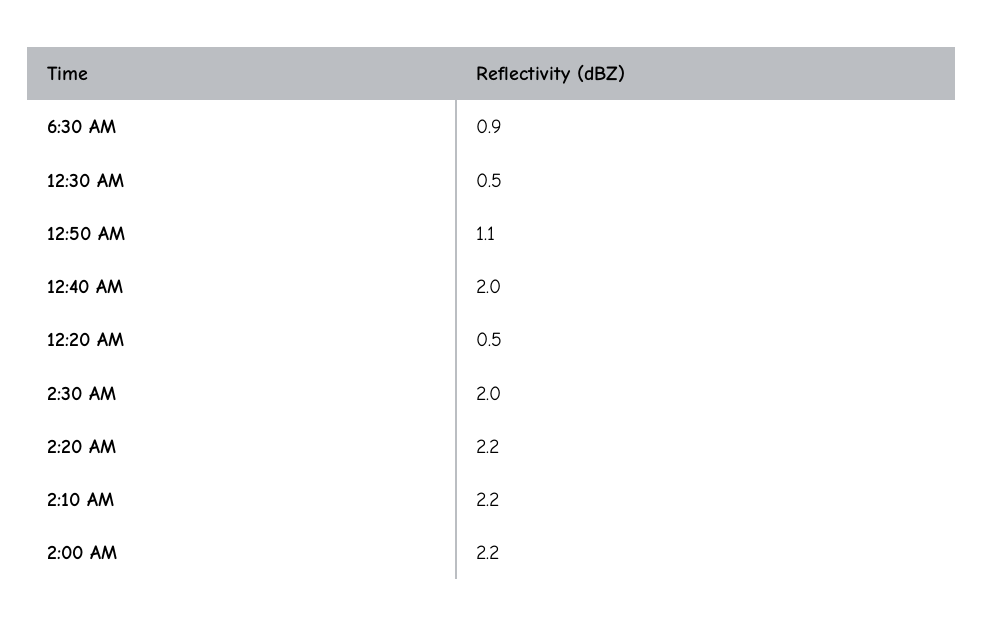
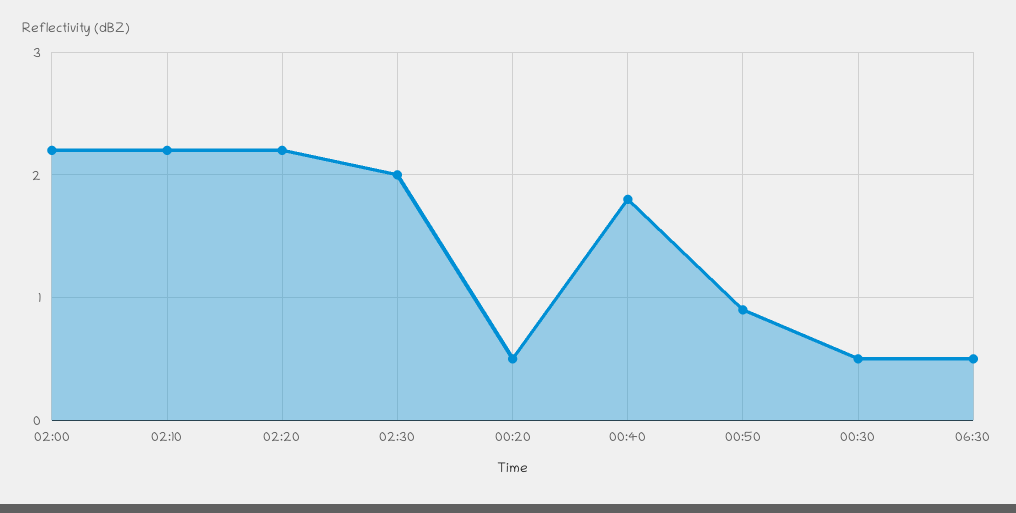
  {
-   "6:30 AM": 0.9,
+   "6:30 AM": 0.5,
    "12:30 AM": 0.5,
-   "12:50 AM": 1.1,
+   "12:50 AM": 0.9,
-   "12:40 AM": 2,
+   "12:40 AM": 1.8,
    "12:20 AM": 0.5,
    "2:30 AM": 2,
    "2:20 AM": 2.2,
    "2:10 AM": 2.2,
    "2:00 AM": 2.2
  }

